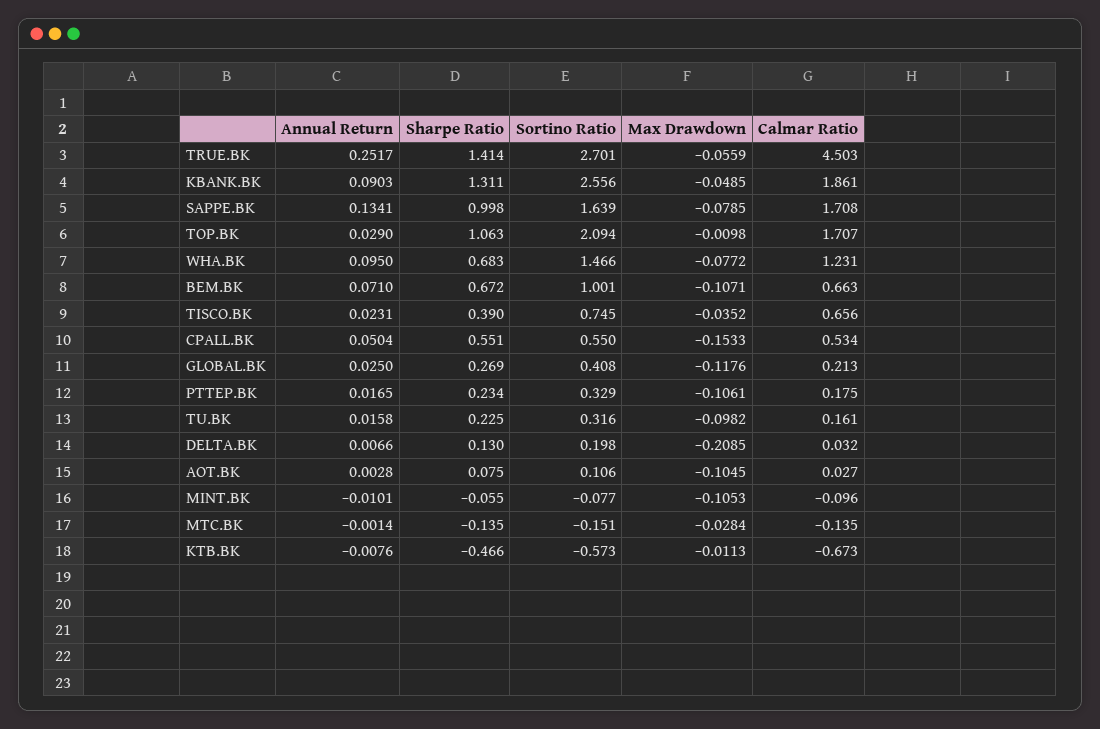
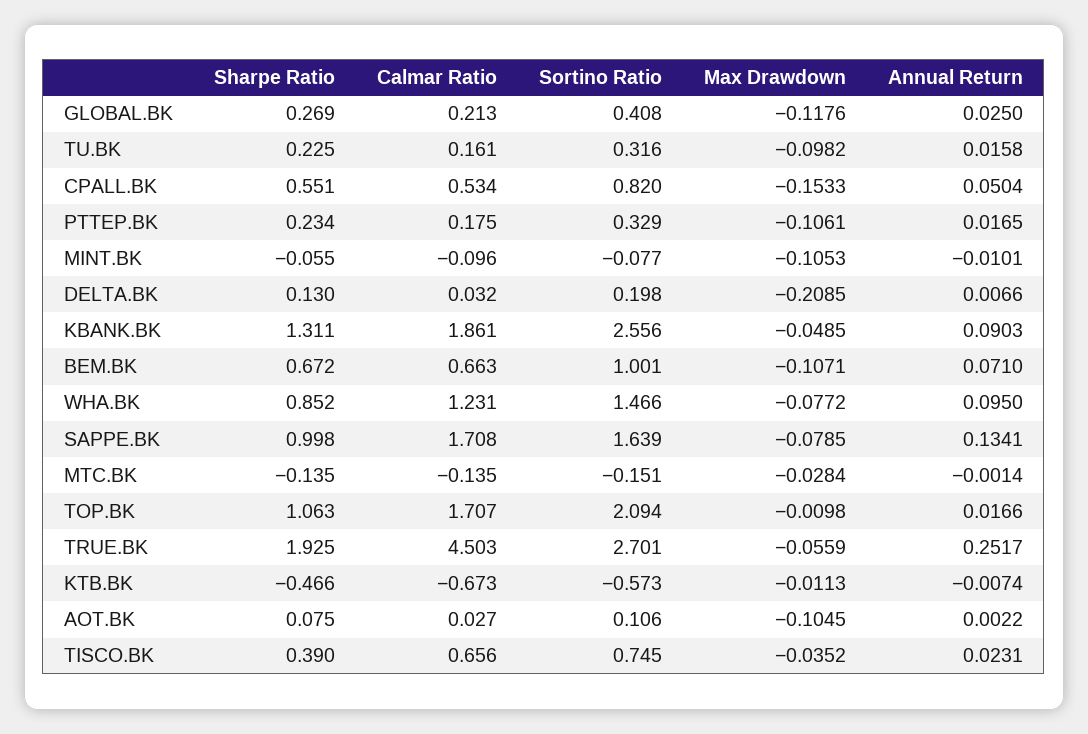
  {
    "Annual Return": {
      "TRUE.BK": 0.2517,
      "KBANK.BK": 0.0903,
      "SAPPE.BK": 0.1341,
-     "TOP.BK": 0.029,
+     "TOP.BK": 0.0166,
      "WHA.BK": 0.095,
      "BEM.BK": 0.071,
      "TISCO.BK": 0.0231,
      "CPALL.BK": 0.0504,
      "GLOBAL.BK": 0.025,
      "PTTEP.BK": 0.0165,
      "TU.BK": 0.0158,
      "DELTA.BK": 0.0066,
-     "AOT.BK": 0.0028,
+     "AOT.BK": 0.0022,
      "MINT.BK": -0.0101,
      "MTC.BK": -0.0014,
-     "KTB.BK": -0.0076
+     "KTB.BK": -0.0074
    },
    "Sharpe Ratio": {
-     "TRUE.BK": 1.414,
+     "TRUE.BK": 1.925,
      "KBANK.BK": 1.311,
      "SAPPE.BK": 0.998,
      "TOP.BK": 1.063,
-     "WHA.BK": 0.683,
+     "WHA.BK": 0.852,
      "BEM.BK": 0.672,
      "TISCO.BK": 0.39,
      "CPALL.BK": 0.551,
      "GLOBAL.BK": 0.269,
      "PTTEP.BK": 0.234,
      "TU.BK": 0.225,
      "DELTA.BK": 0.13,
      "AOT.BK": 0.075,
      "MINT.BK": -0.055,
      "MTC.BK": -0.135,
      "KTB.BK": -0.466
    },
    "Sortino Ratio": {
      "TRUE.BK": 2.701,
      "KBANK.BK": 2.556,
      "SAPPE.BK": 1.639,
      "TOP.BK": 2.094,
      "WHA.BK": 1.466,
      "BEM.BK": 1.001,
      "TISCO.BK": 0.745,
-     "CPALL.BK": 0.55,
+     "CPALL.BK": 0.82,
      "GLOBAL.BK": 0.408,
      "PTTEP.BK": 0.329,
      "TU.BK": 0.316,
      "DELTA.BK": 0.198,
      "AOT.BK": 0.106,
      "MINT.BK": -0.077,
      "MTC.BK": -0.151,
      "KTB.BK": -0.573
    },
    "Max Drawdown": {
      "TRUE.BK": -0.0559,
      "KBANK.BK": -0.0485,
      "SAPPE.BK": -0.0785,
      "TOP.BK": -0.0098,
      "WHA.BK": -0.0772,
      "BEM.BK": -0.1071,
      "TISCO.BK": -0.0352,
      "CPALL.BK": -0.1533,
      "GLOBAL.BK": -0.1176,
      "PTTEP.BK": -0.1061,
      "TU.BK": -0.0982,
      "DELTA.BK": -0.2085,
      "AOT.BK": -0.1045,
      "MINT.BK": -0.1053,
      "MTC.BK": -0.0284,
      "KTB.BK": -0.0113
    },
    "Calmar Ratio": {
      "TRUE.BK": 4.503,
      "KBANK.BK": 1.861,
      "SAPPE.BK": 1.708,
      "TOP.BK": 1.707,
      "WHA.BK": 1.231,
      "BEM.BK": 0.663,
      "TISCO.BK": 0.656,
      "CPALL.BK": 0.534,
      "GLOBAL.BK": 0.213,
      "PTTEP.BK": 0.175,
      "TU.BK": 0.161,
      "DELTA.BK": 0.032,
      "AOT.BK": 0.027,
      "MINT.BK": -0.096,
      "MTC.BK": -0.135,
      "KTB.BK": -0.673
    }
  }

